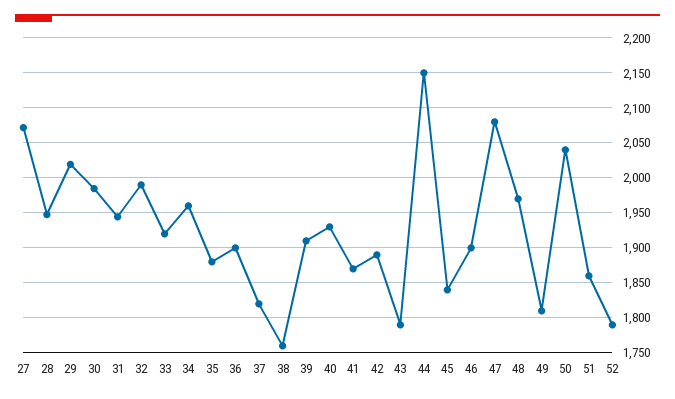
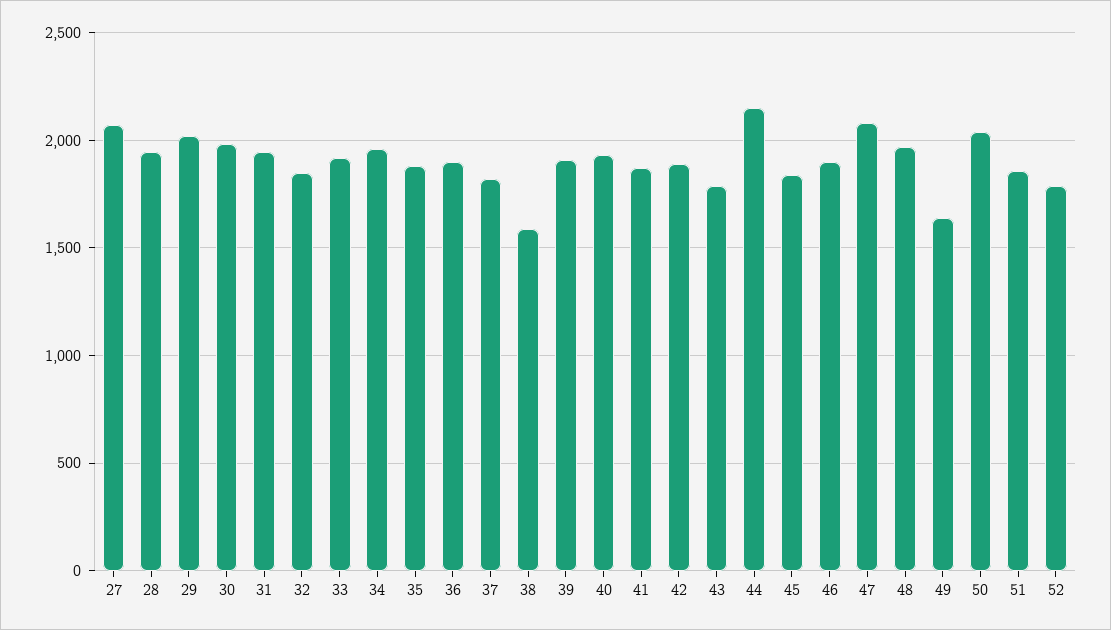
  {
    "27": 2070,
    "28": 1950,
    "29": 2020,
    "30": 1980,
    "31": 1940,
-   "32": 1990,
+   "32": 1850,
    "33": 1920,
    "34": 1960,
    "35": 1880,
    "36": 1900,
    "37": 1820,
-   "38": 1760,
+   "38": 1600,
    "39": 1910,
    "40": 1930,
    "41": 1870,
    "42": 1890,
    "43": 1790,
    "44": 2150,
    "45": 1840,
    "46": 1900,
    "47": 2080,
    "48": 1970,
-   "49": 1810,
+   "49": 1650,
    "50": 2040,
    "51": 1860,
    "52": 1790
  }

